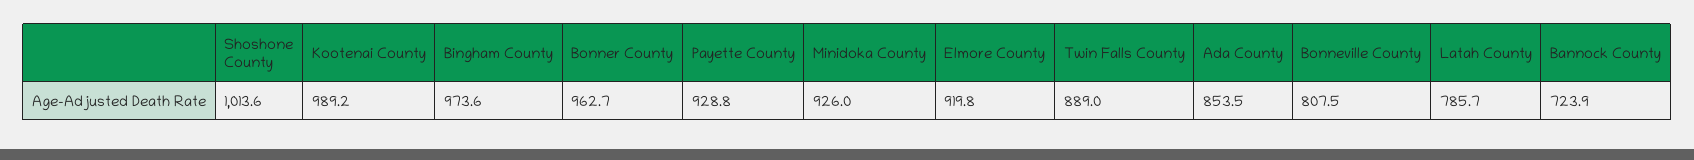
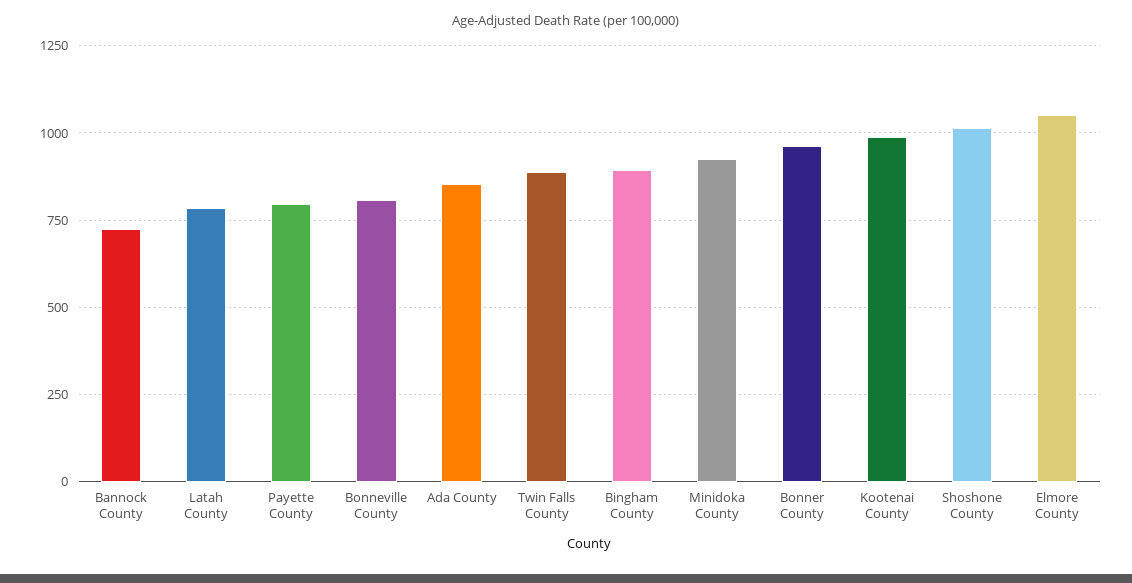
  {
    "Shoshone County": 1013.6,
    "Kootenai County": 989.2,
-   "Bingham County": 973.6,
+   "Bingham County": 900,
    "Bonner County": 962.7,
-   "Payette County": 928.8,
+   "Payette County": 800,
    "Minidoka County": 926,
-   "Elmore County": 919.8,
+   "Elmore County": 1050,
    "Twin Falls County": 889,
    "Ada County": 853.5,
    "Bonneville County": 807.5,
    "Latah County": 785.7,
    "Bannock County": 723.9
  }

